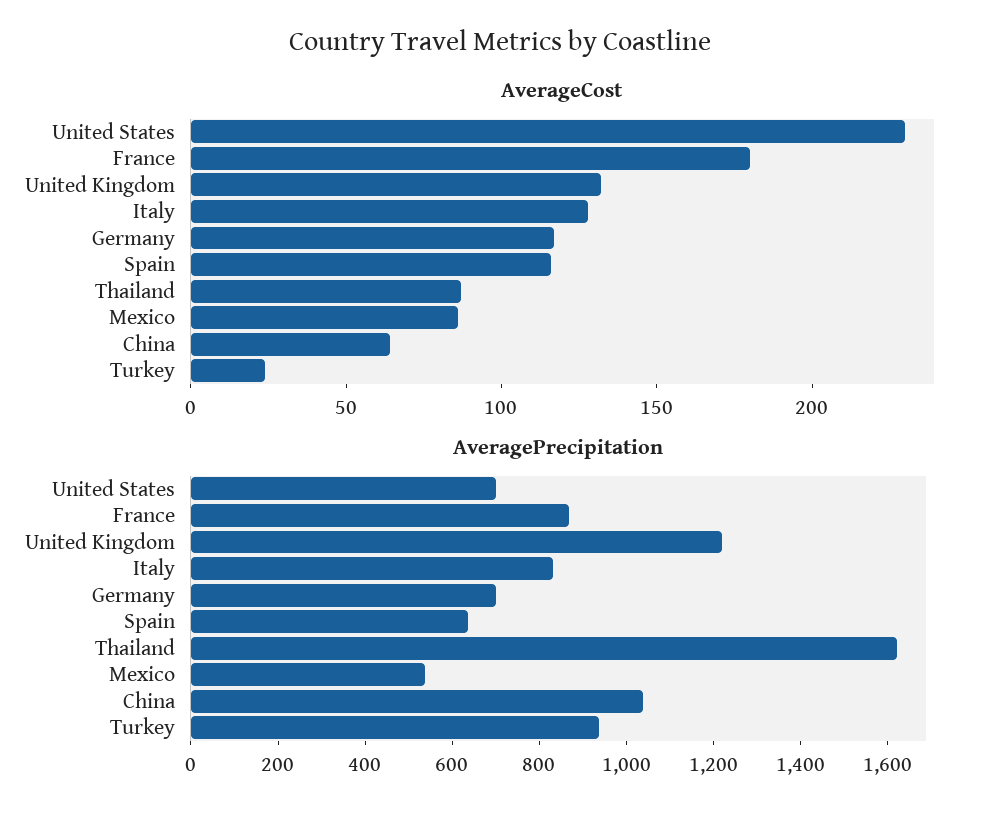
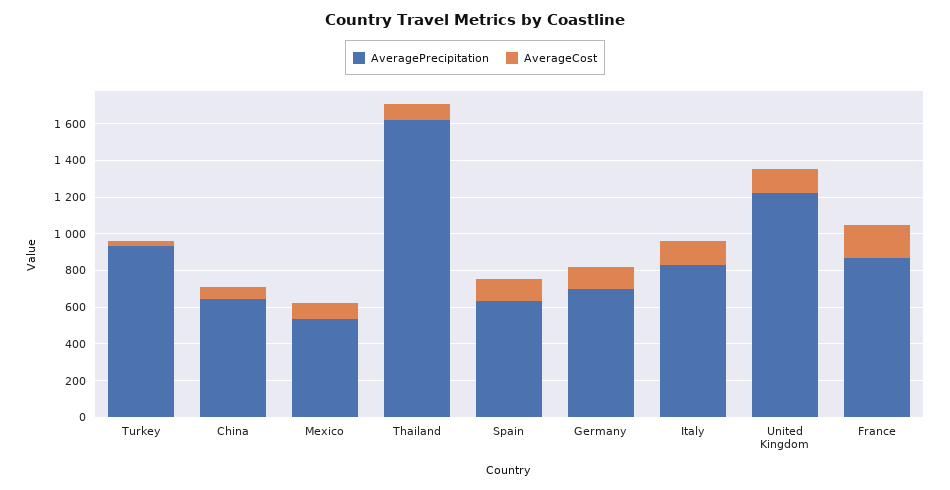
  {
    "AverageCost": {
-     "United States": 230,
      "France": 180,
      "United Kingdom": 130,
      "Italy": 130,
      "Germany": 120,
      "Spain": 120,
      "Thailand": 90,
      "Mexico": 90,
      "China": 60,
      "Turkey": 20
    },
    "AveragePrecipitation": {
-     "United States": 700,
      "France": 850,
      "United Kingdom": 1200,
      "Italy": 850,
      "Germany": 700,
      "Spain": 650,
      "Thailand": 1600,
      "Mexico": 550,
-     "China": 1050,
+     "China": 650,
      "Turkey": 950
    }
  }

